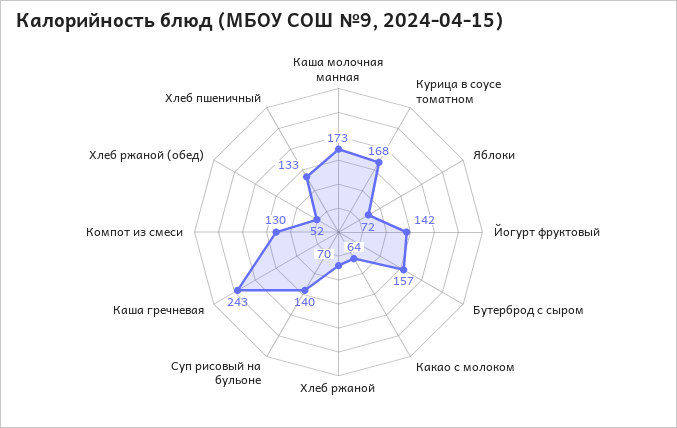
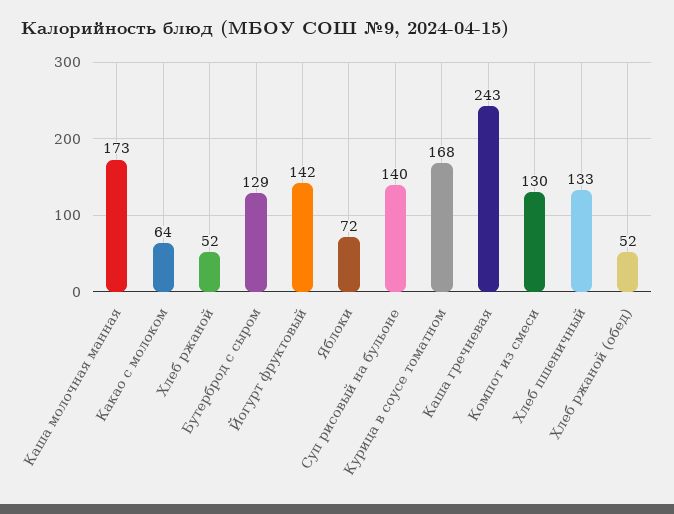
  {
    "Каша молочная манная": 173,
    "Курица в соусе томатном": 168,
    "Яблоки": 72,
    "Йогурт фруктовый": 142,
-   "Бутерброд с сыром": 157,
+   "Бутерброд с сыром": 129,
    "Какао с молоком": 64,
-   "Хлеб ржаной": 70,
+   "Хлеб ржаной": 52,
    "Суп рисовый на бульоне": 140,
    "Каша гречневая": 243,
    "Компот из смеси": 130,
    "Хлеб ржаной (обед)": 52,
    "Хлеб пшеничный": 133
  }

